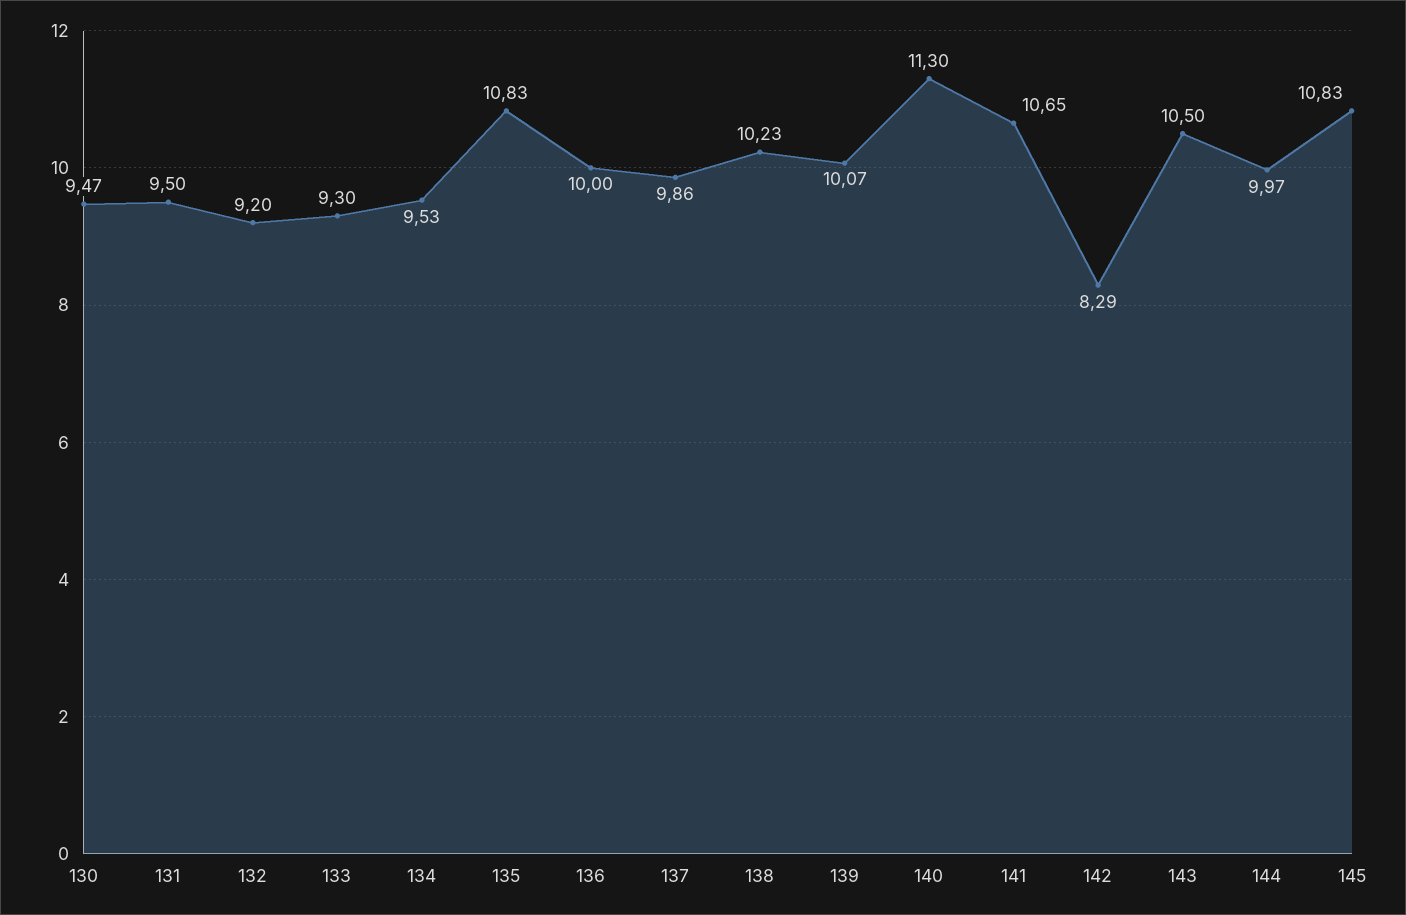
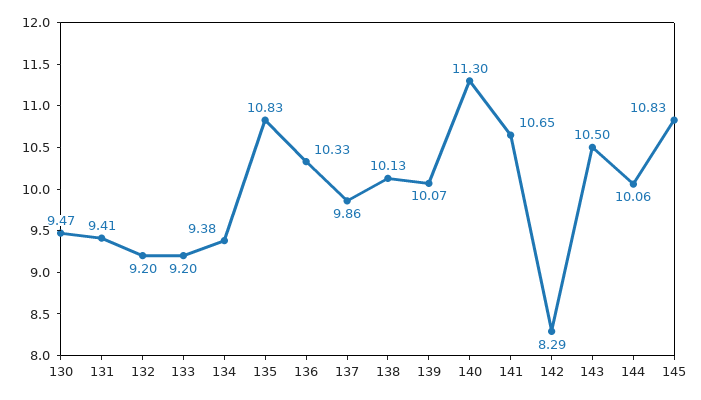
  {
    "130": 9.47,
-   "131": 9.5,
+   "131": 9.41,
    "132": 9.2,
-   "133": 9.3,
+   "133": 9.2,
-   "134": 9.53,
+   "134": 9.38,
    "135": 10.83,
-   "136": 10,
+   "136": 10.33,
    "137": 9.86,
-   "138": 10.23,
+   "138": 10.13,
    "139": 10.07,
    "140": 11.3,
    "141": 10.65,
    "142": 8.29,
    "143": 10.5,
-   "144": 9.97,
+   "144": 10.06,
    "145": 10.83
  }

